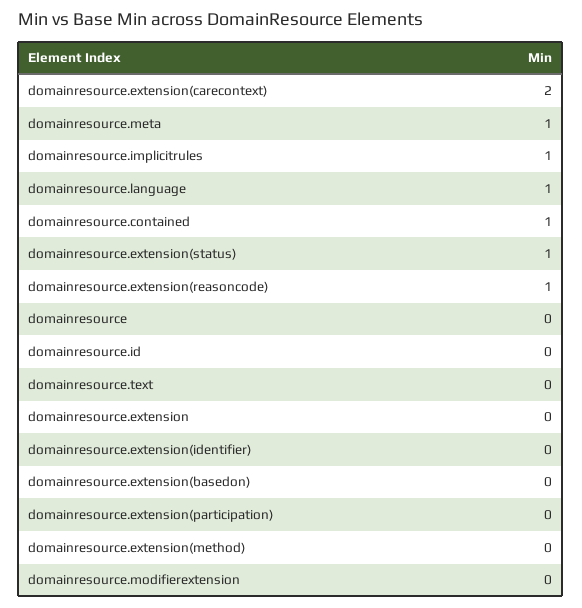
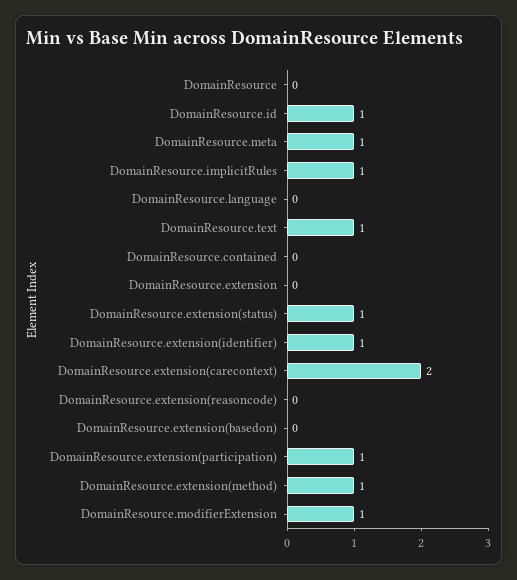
  {
    "domainresource.extension(carecontext)": 2,
    "domainresource.meta": 1,
    "domainresource.implicitrules": 1,
-   "domainresource.language": 1,
+   "domainresource.language": 0,
-   "domainresource.contained": 1,
+   "domainresource.contained": 0,
    "domainresource.extension(status)": 1,
-   "domainresource.extension(reasoncode)": 1,
+   "domainresource.extension(reasoncode)": 0,
    "domainresource": 0,
-   "domainresource.id": 0,
+   "domainresource.id": 1,
-   "domainresource.text": 0,
+   "domainresource.text": 1,
    "domainresource.extension": 0,
-   "domainresource.extension(identifier)": 0,
+   "domainresource.extension(identifier)": 1,
    "domainresource.extension(basedon)": 0,
-   "domainresource.extension(participation)": 0,
+   "domainresource.extension(participation)": 1,
-   "domainresource.extension(method)": 0,
+   "domainresource.extension(method)": 1,
-   "domainresource.modifierextension": 0
+   "domainresource.modifierextension": 1
  }

